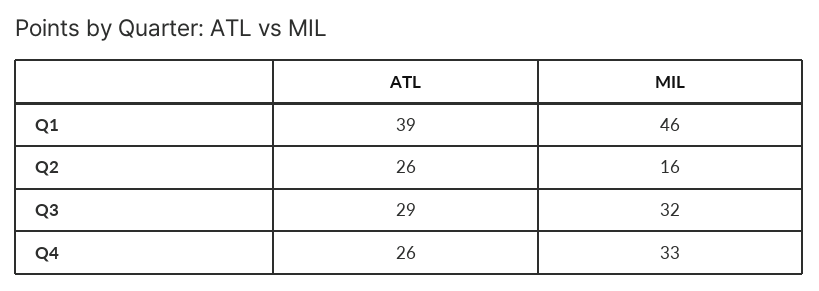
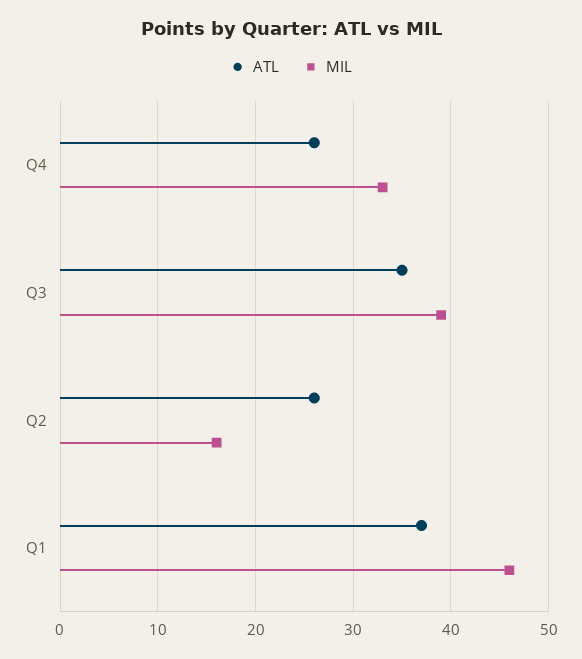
  {
    "ATL": {
-     "Q1": 39,
+     "Q1": 37,
      "Q2": 26,
-     "Q3": 29,
+     "Q3": 35,
      "Q4": 26
    },
    "MIL": {
      "Q1": 46,
      "Q2": 16,
-     "Q3": 32,
+     "Q3": 39,
      "Q4": 33
    }
  }

